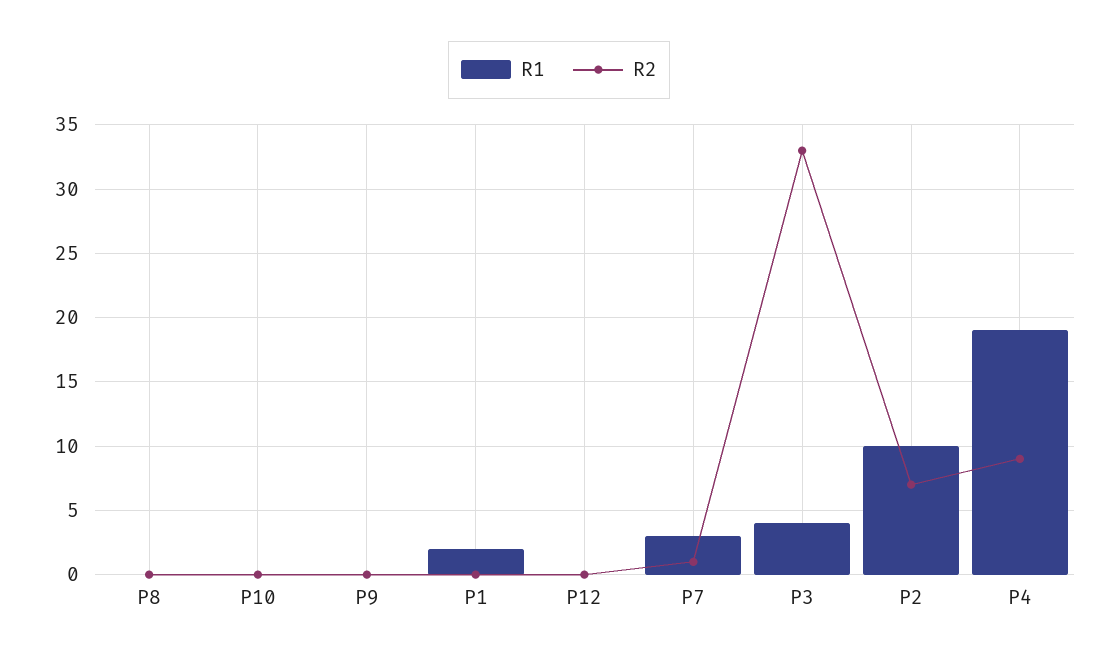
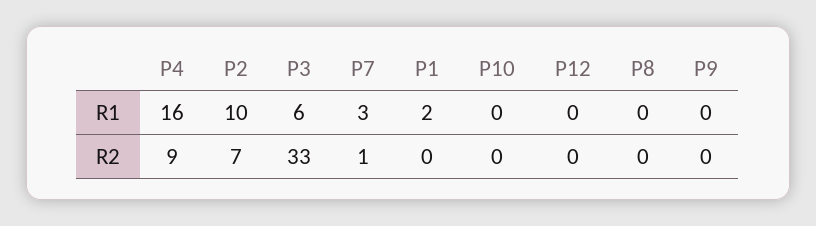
  {
    "R1": {
      "P8": 0,
      "P10": 0,
      "P9": 0,
      "P1": 2,
      "P12": 0,
      "P7": 3,
-     "P3": 4,
+     "P3": 6,
      "P2": 10,
-     "P4": 19
+     "P4": 16
    },
    "R2": {
      "P8": 0,
      "P10": 0,
      "P9": 0,
      "P1": 0,
      "P12": 0,
      "P7": 1,
      "P3": 33,
      "P2": 7,
      "P4": 9
    }
  }

